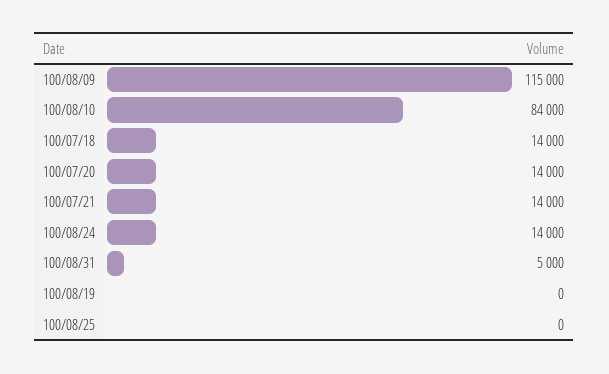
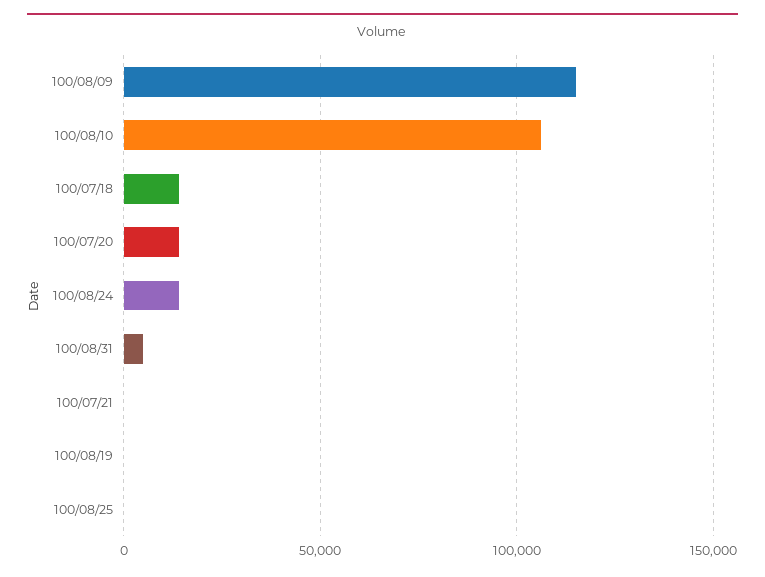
  {
    "100/08/09": 115000,
-   "100/08/10": 84000,
+   "100/08/10": 105000,
    "100/07/18": 14000,
    "100/07/20": 14000,
-   "100/07/21": 14000,
+   "100/07/21": 0,
    "100/08/24": 14000,
    "100/08/31": 5000,
    "100/08/19": 0,
    "100/08/25": 0
  }

